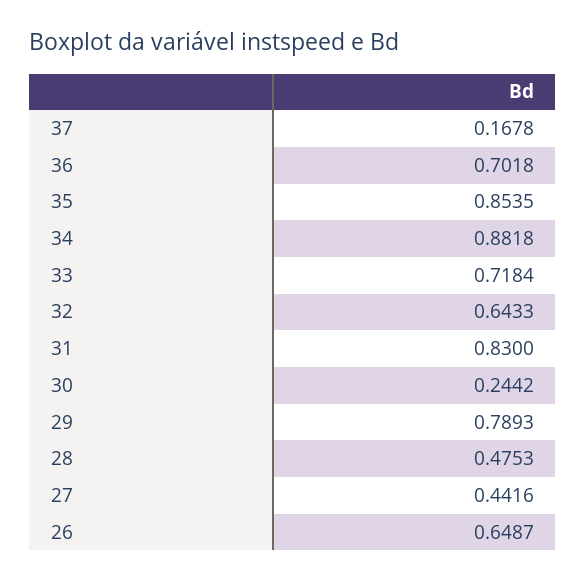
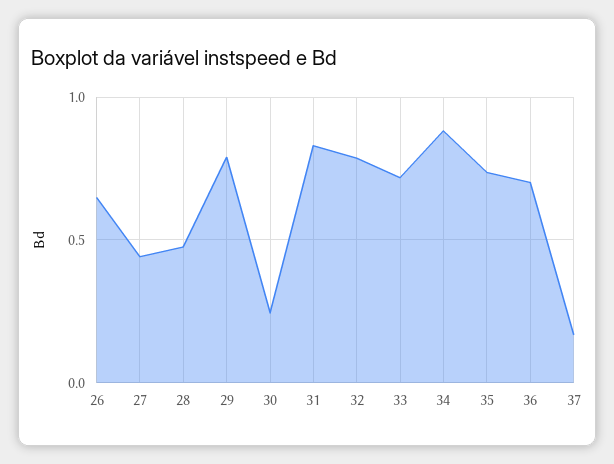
  {
    "37": 0.1678,
    "36": 0.7018,
-   "35": 0.8535,
+   "35": 0.75,
    "34": 0.8818,
    "33": 0.7184,
-   "32": 0.6433,
+   "32": 0.8,
    "31": 0.83,
    "30": 0.2442,
    "29": 0.7893,
    "28": 0.4753,
    "27": 0.4416,
    "26": 0.6487
  }

